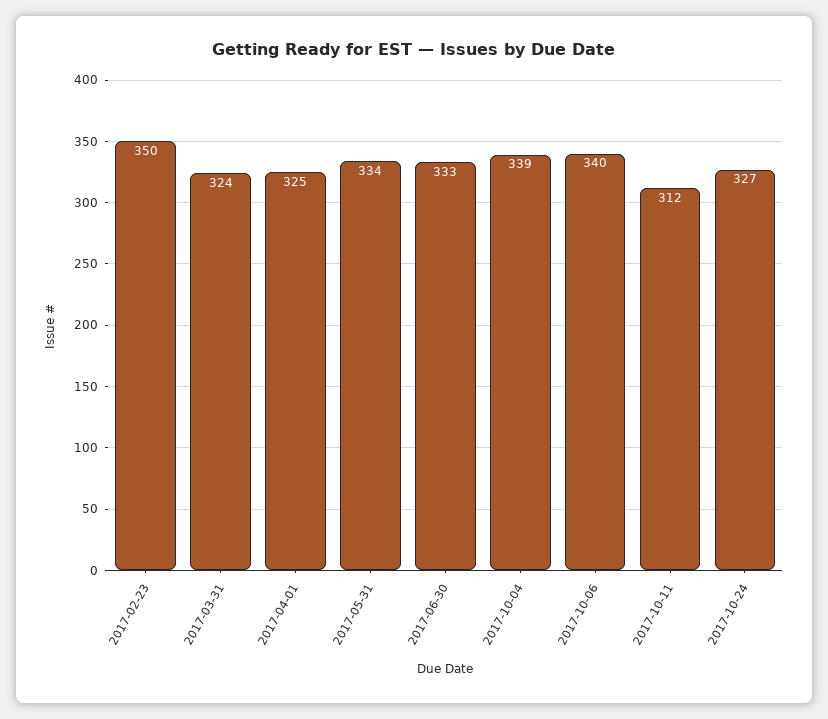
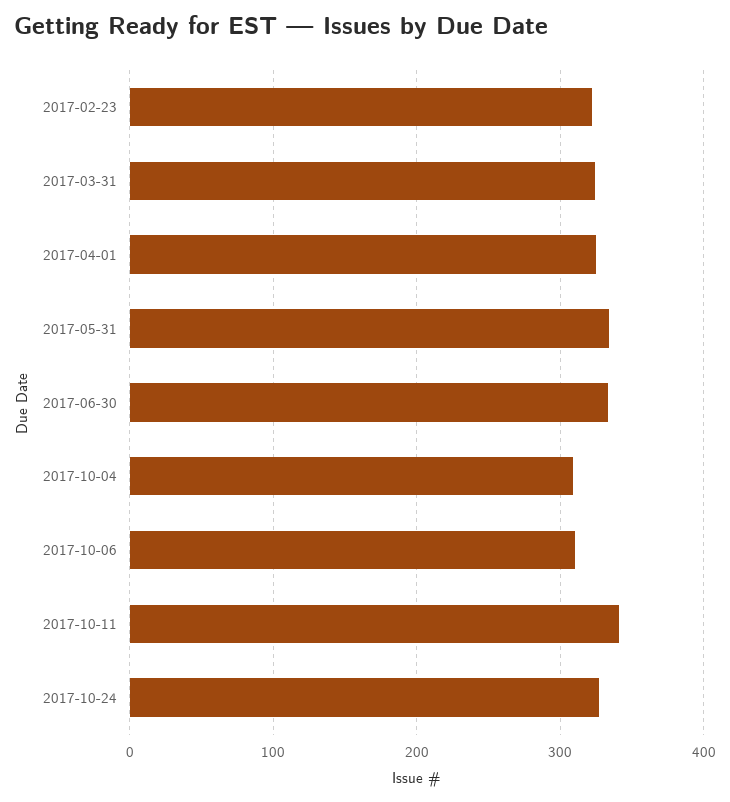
  {
-   "2017-02-23": 350,
+   "2017-02-23": 320,
    "2017-03-31": 324,
    "2017-04-01": 325,
    "2017-05-31": 334,
    "2017-06-30": 333,
-   "2017-10-04": 339,
+   "2017-10-04": 310,
-   "2017-10-06": 340,
+   "2017-10-06": 310,
-   "2017-10-11": 312,
+   "2017-10-11": 340,
    "2017-10-24": 327
  }

